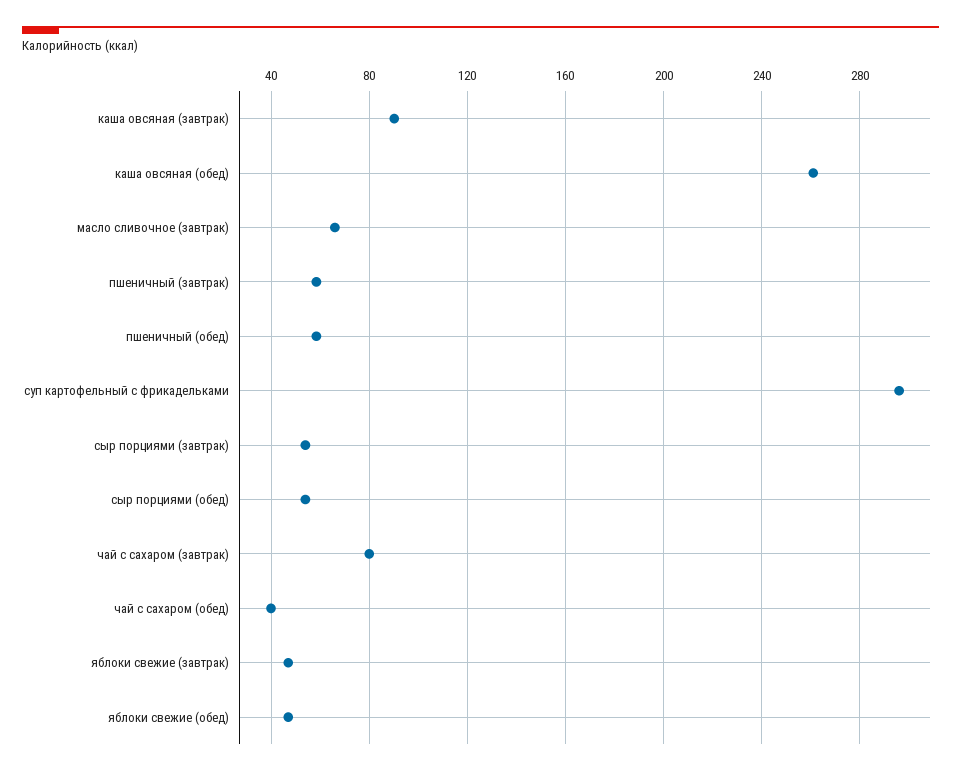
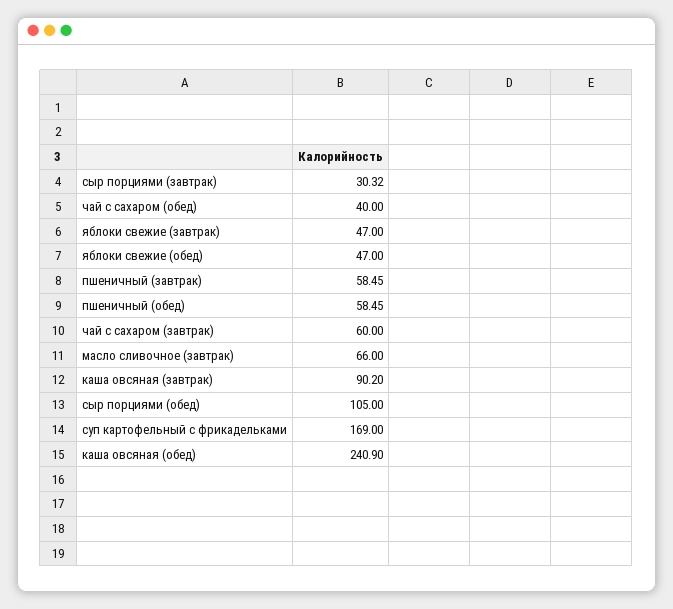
  {
    "каша овсяная (завтрак)": 90.2,
-   "каша овсяная (обед)": 260,
+   "каша овсяная (обед)": 240.9,
    "масло сливочное (завтрак)": 66,
    "пшеничный (завтрак)": 58.45,
    "пшеничный (обед)": 58.45,
-   "суп картофельный с фрикадельками": 295,
+   "суп картофельный с фрикадельками": 169,
-   "сыр порциями (завтрак)": 55,
+   "сыр порциями (завтрак)": 30.32,
-   "сыр порциями (обед)": 55,
+   "сыр порциями (обед)": 105,
-   "чай с сахаром (завтрак)": 80,
+   "чай с сахаром (завтрак)": 60,
    "чай с сахаром (обед)": 40,
    "яблоки свежие (завтрак)": 47,
    "яблоки свежие (обед)": 47
  }

